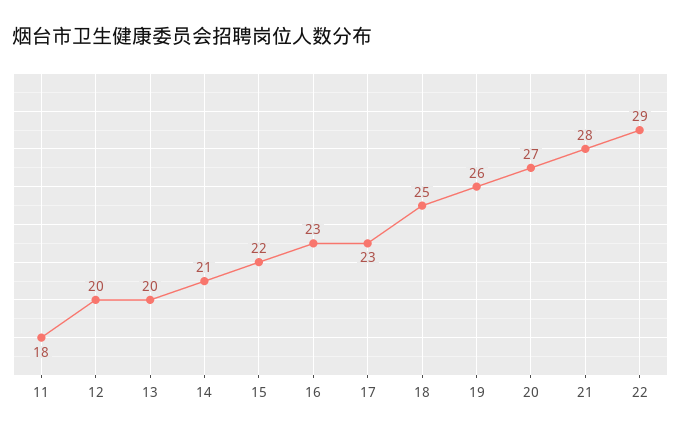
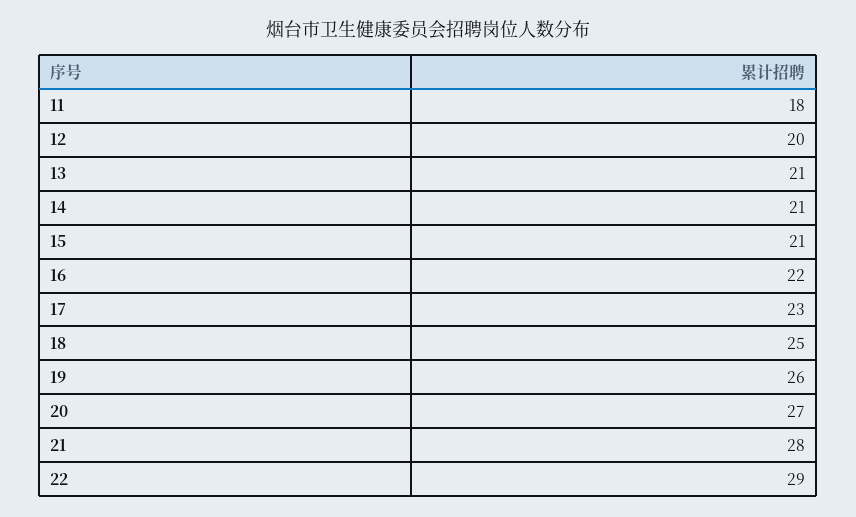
  {
    "11": 18,
    "12": 20,
-   "13": 20,
+   "13": 21,
    "14": 21,
-   "15": 22,
+   "15": 21,
-   "16": 23,
+   "16": 22,
    "17": 23,
    "18": 25,
    "19": 26,
    "20": 27,
    "21": 28,
    "22": 29
  }

